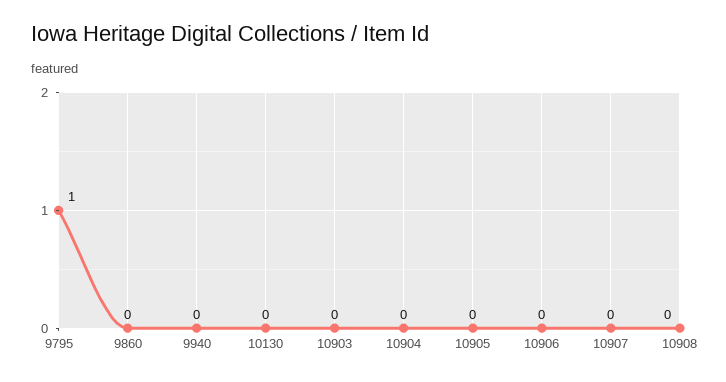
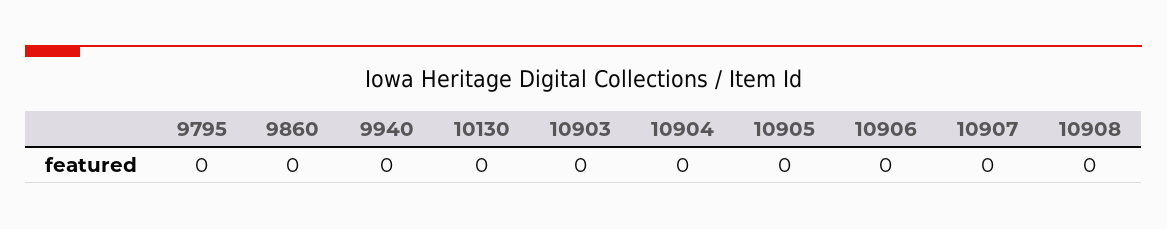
  {
-   "9795": 1,
+   "9795": 0,
    "9860": 0,
    "9940": 0,
    "10130": 0,
    "10903": 0,
    "10904": 0,
    "10905": 0,
    "10906": 0,
    "10907": 0,
    "10908": 0
  }

